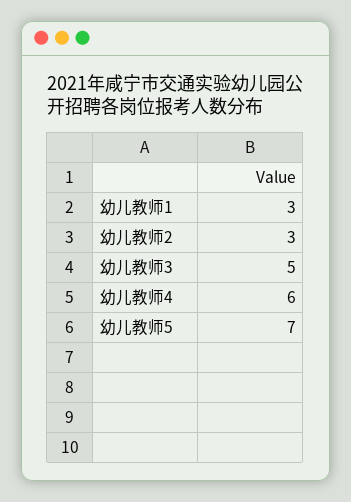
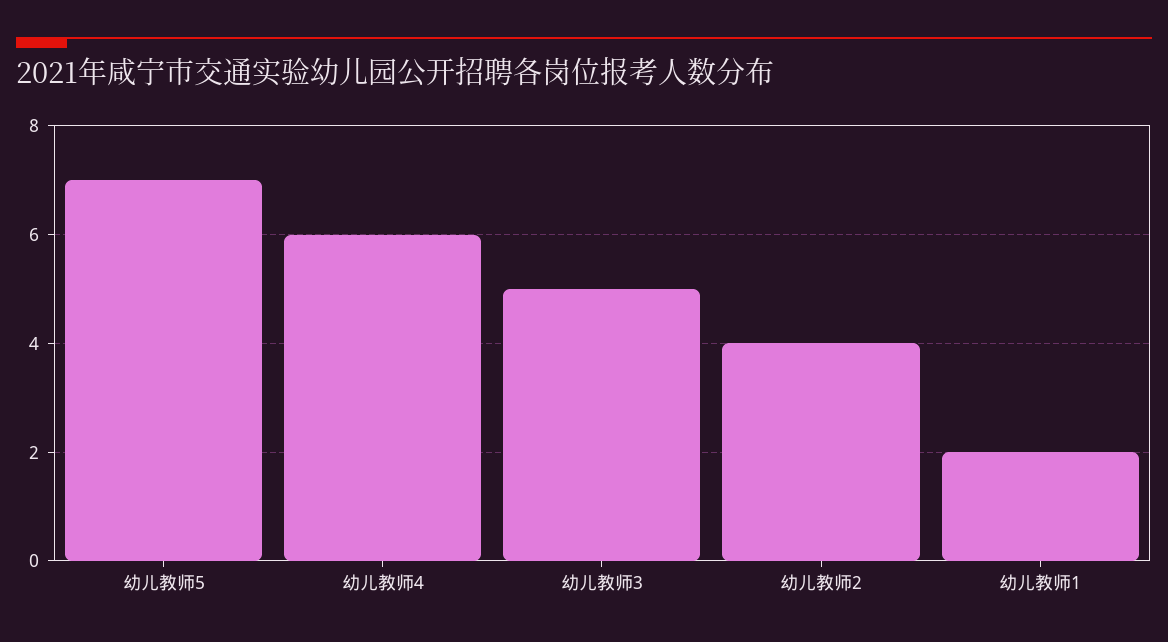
  {
-   "幼儿教师1": 3,
+   "幼儿教师1": 2,
-   "幼儿教师2": 3,
+   "幼儿教师2": 4,
    "幼儿教师3": 5,
    "幼儿教师4": 6,
    "幼儿教师5": 7
  }

